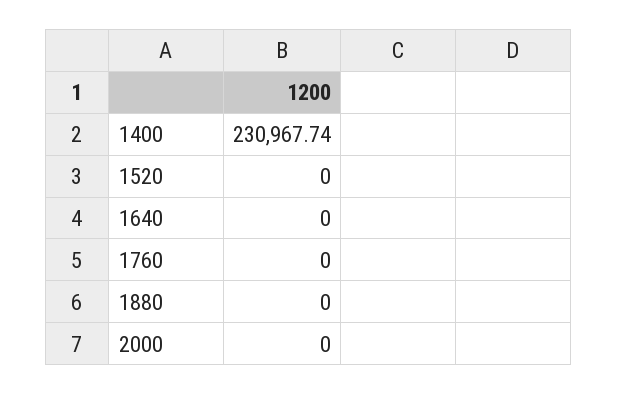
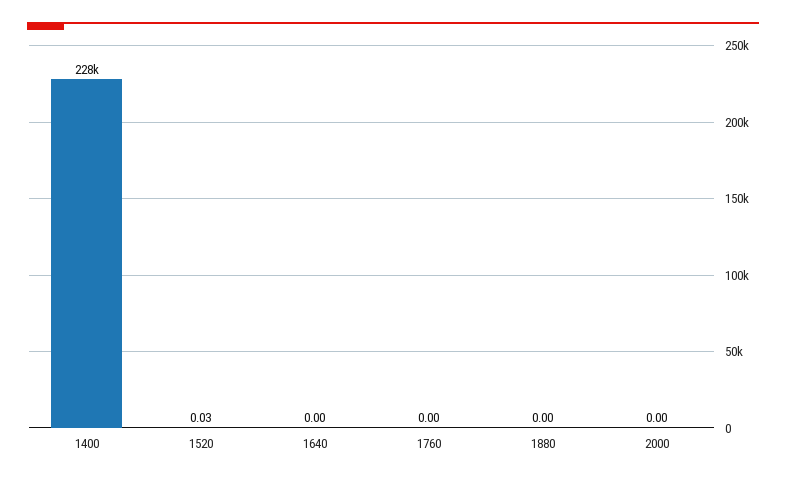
  {
-   "1400": 230967.74,
+   "1400": 228000,
-   "1520": 0,
+   "1520": 0.03,
    "1640": 0,
    "1760": 0,
    "1880": 0,
    "2000": 0
  }

